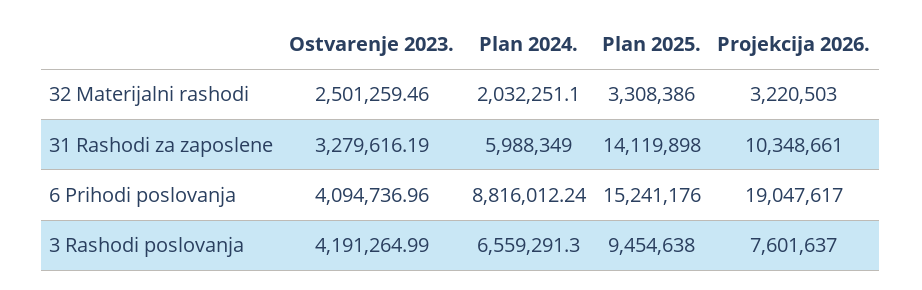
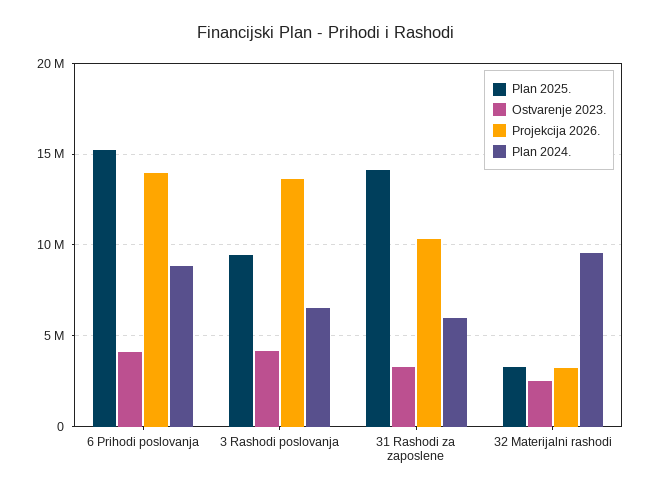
  {
    "Ostvarenje 2023.": {
      "32 Materijalni rashodi": 2501259.46,
      "31 Rashodi za zaposlene": 3279616.19,
      "6 Prihodi poslovanja": 4094736.96,
      "3 Rashodi poslovanja": 4191264.99
    },
    "Plan 2024.": {
-     "32 Materijalni rashodi": 2032251.1,
+     "32 Materijalni rashodi": 9500000,
      "31 Rashodi za zaposlene": 5988349,
      "6 Prihodi poslovanja": 8816012.24,
      "3 Rashodi poslovanja": 6559291.3
    },
    "Plan 2025.": {
      "32 Materijalni rashodi": 3308386,
      "31 Rashodi za zaposlene": 14119898,
      "6 Prihodi poslovanja": 15241176,
      "3 Rashodi poslovanja": 9454638
    },
    "Projekcija 2026.": {
      "32 Materijalni rashodi": 3220503,
      "31 Rashodi za zaposlene": 10348661,
-     "6 Prihodi poslovanja": 19047617,
+     "6 Prihodi poslovanja": 14000000,
-     "3 Rashodi poslovanja": 7601637
+     "3 Rashodi poslovanja": 13500000
    }
  }

